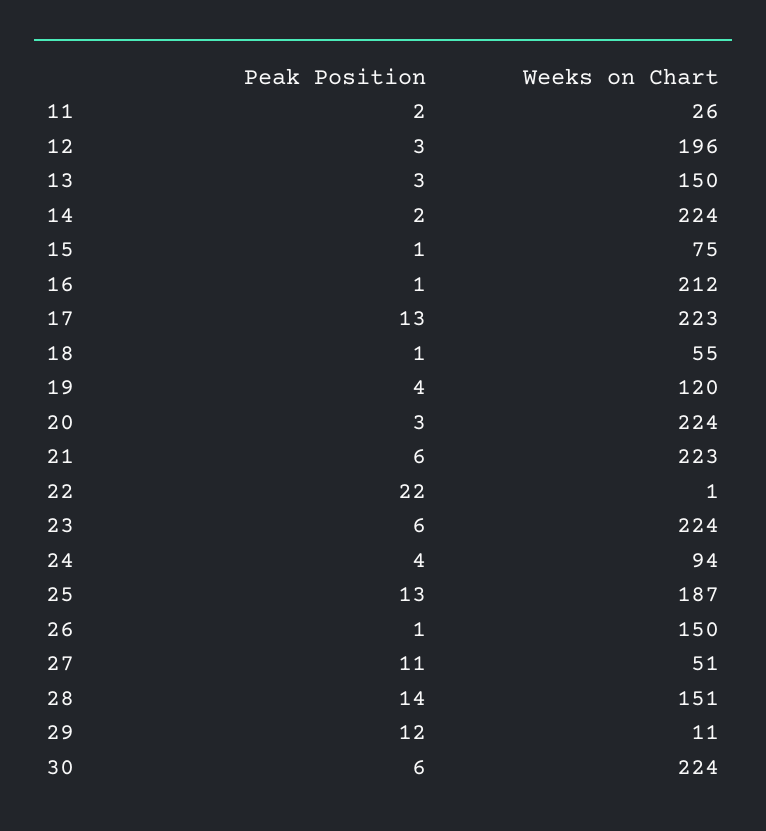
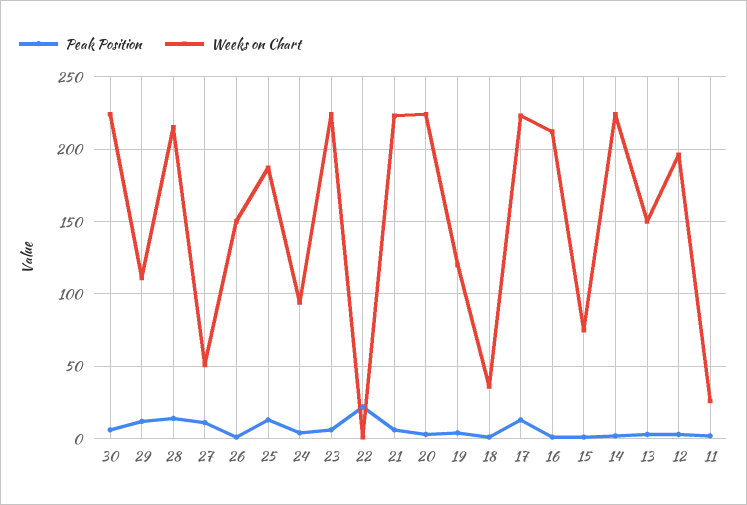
  {
    "Peak Position": {
      "11": 2,
      "12": 3,
      "13": 3,
      "14": 2,
      "15": 1,
      "16": 1,
      "17": 13,
      "18": 1,
      "19": 4,
      "20": 3,
      "21": 6,
      "22": 22,
      "23": 6,
      "24": 4,
      "25": 13,
      "26": 1,
      "27": 11,
      "28": 14,
      "29": 12,
      "30": 6
    },
    "Weeks on Chart": {
      "11": 26,
      "12": 196,
      "13": 150,
      "14": 224,
      "15": 75,
      "16": 212,
      "17": 223,
-     "18": 55,
+     "18": 35,
      "19": 120,
      "20": 224,
      "21": 223,
      "22": 1,
      "23": 224,
      "24": 94,
      "25": 187,
      "26": 150,
      "27": 51,
-     "28": 151,
+     "28": 215,
-     "29": 11,
+     "29": 110,
      "30": 224
    }
  }

